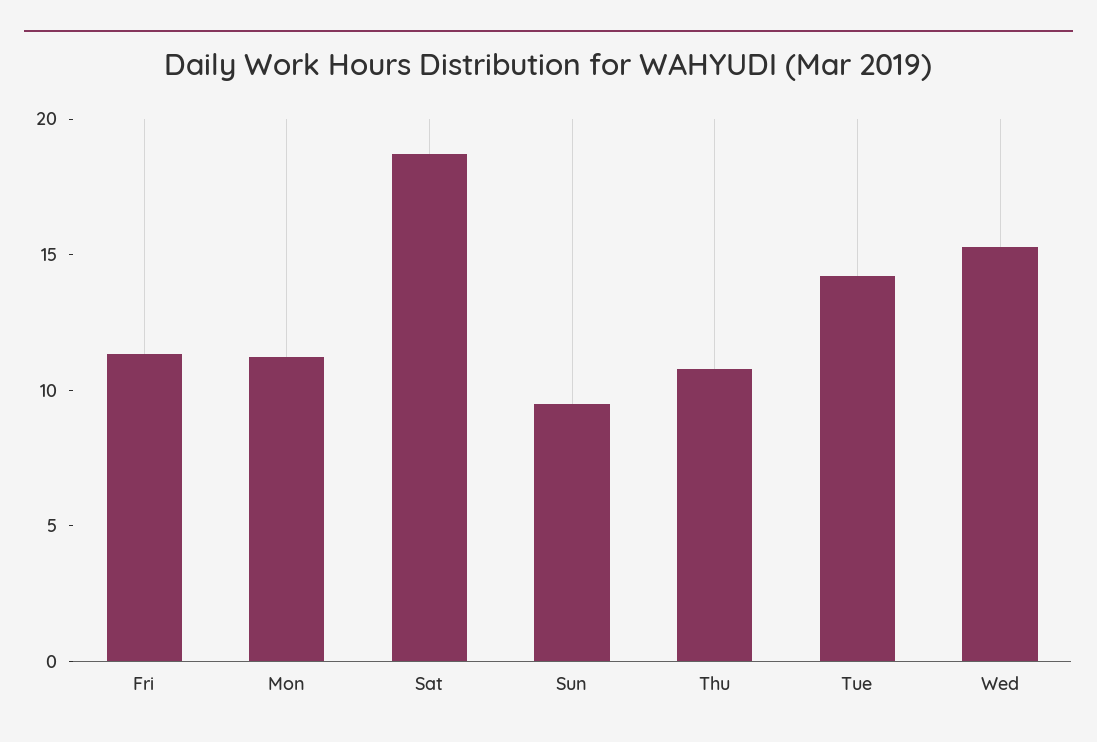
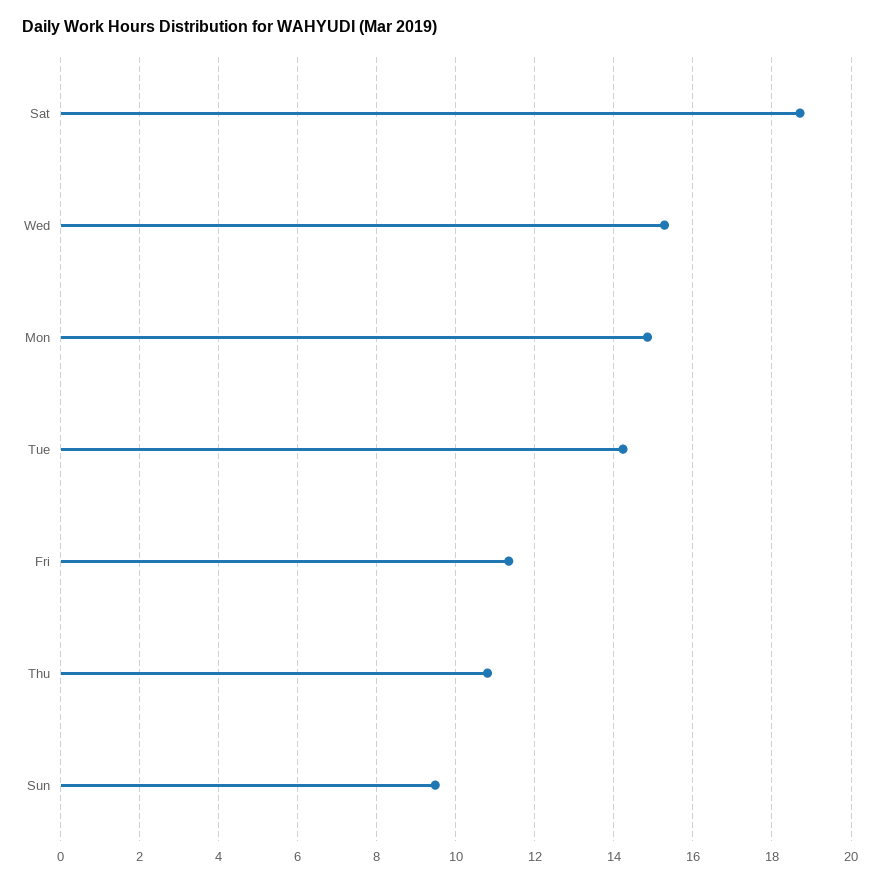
  {
    "Fri": 11.4,
-   "Mon": 11,
+   "Mon": 14.8,
    "Sat": 18.8,
    "Sun": 9.4,
    "Thu": 10.8,
    "Tue": 14.2,
    "Wed": 15.2
  }

